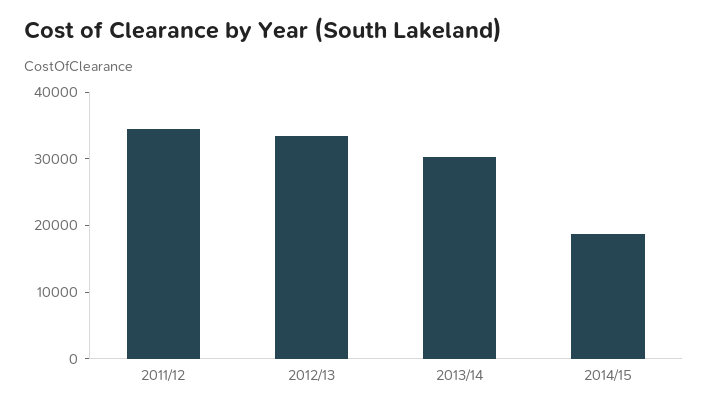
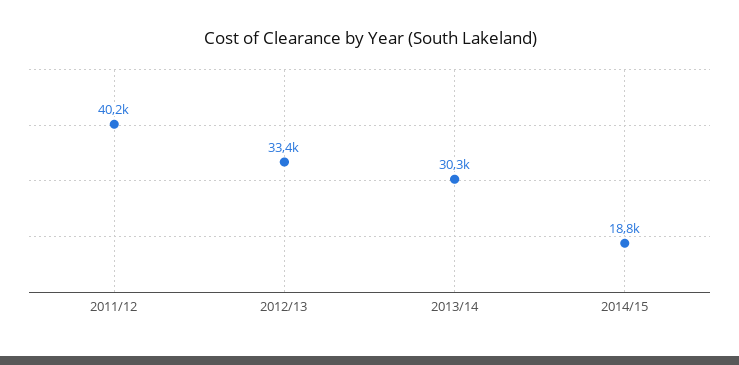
  {
-   "2011/12": 34000,
+   "2011/12": 40200,
    "2012/13": 33400,
    "2013/14": 30300,
    "2014/15": 18800
  }

